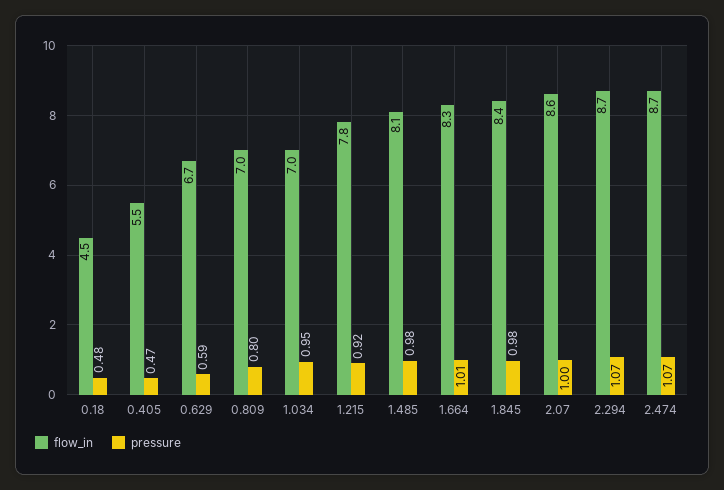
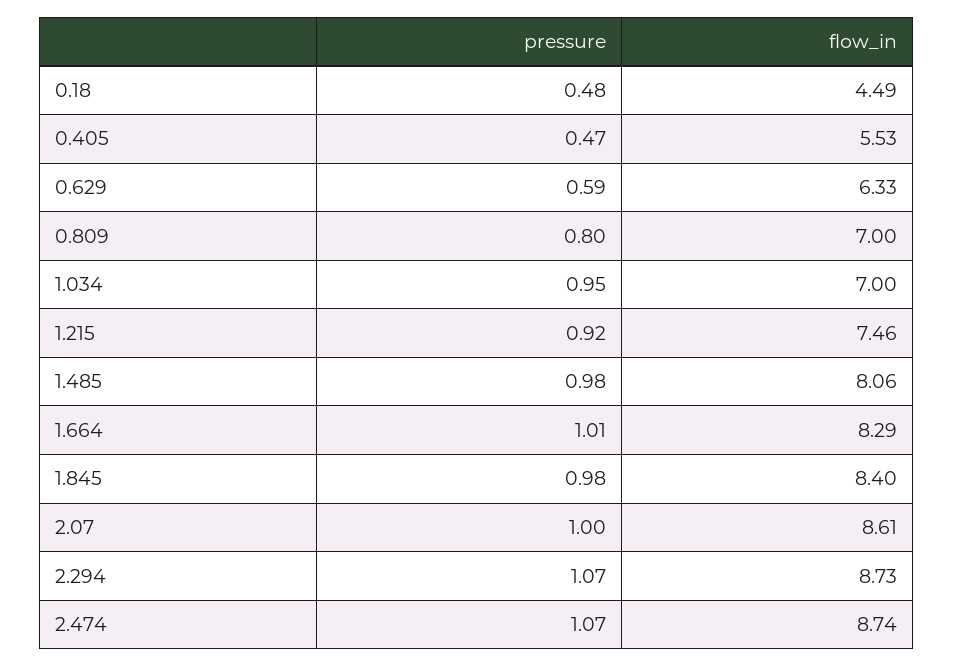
  {
    "flow_in": {
      "0.18": 4.49,
      "0.405": 5.53,
-     "0.629": 6.7,
+     "0.629": 6.33,
      "0.809": 7,
      "1.034": 7,
-     "1.215": 7.8,
+     "1.215": 7.46,
      "1.485": 8.06,
      "1.664": 8.29,
      "1.845": 8.4,
      "2.07": 8.61,
      "2.294": 8.73,
      "2.474": 8.74
    },
    "pressure": {
      "0.18": 0.48,
      "0.405": 0.47,
      "0.629": 0.59,
      "0.809": 0.8,
      "1.034": 0.95,
      "1.215": 0.92,
      "1.485": 0.98,
      "1.664": 1.01,
      "1.845": 0.98,
      "2.07": 1,
      "2.294": 1.07,
      "2.474": 1.07
    }
  }

